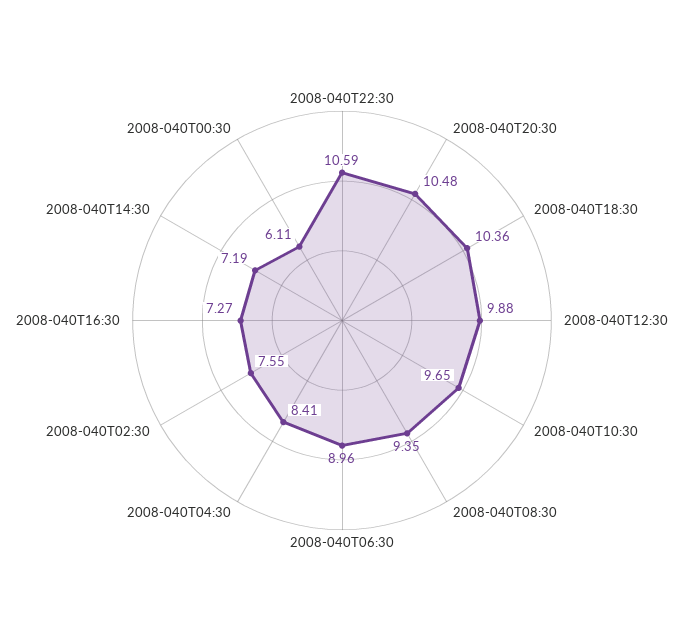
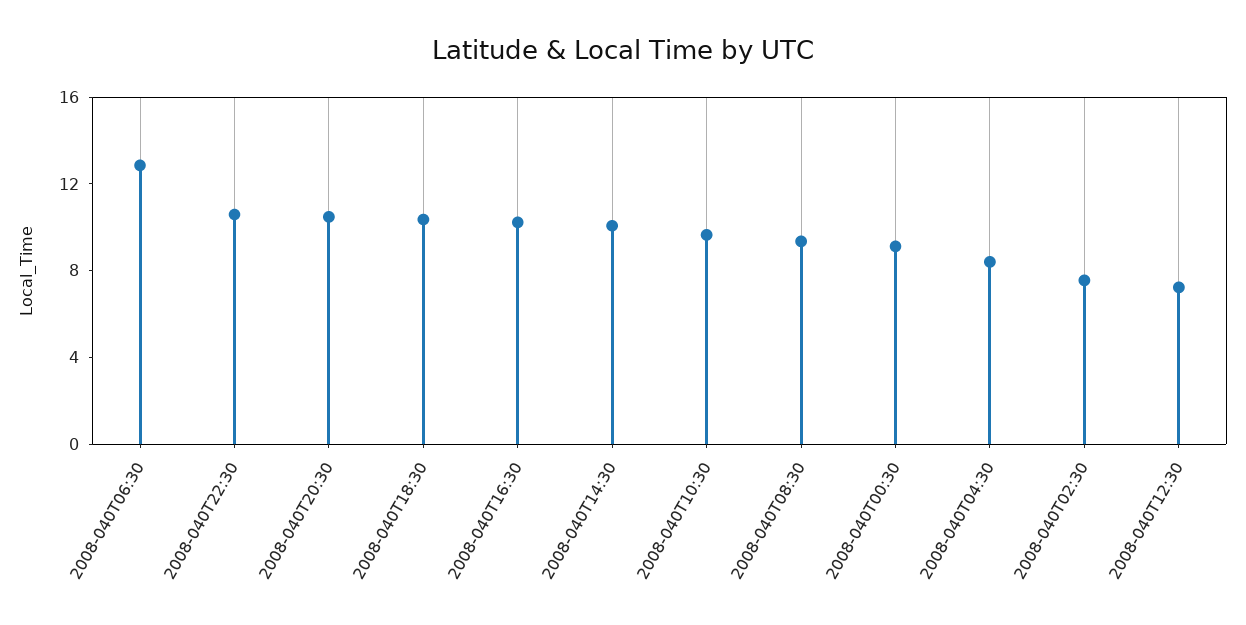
  {
    "2008-040T22:30": 10.59,
    "2008-040T20:30": 10.48,
    "2008-040T18:30": 10.36,
-   "2008-040T12:30": 9.88,
+   "2008-040T12:30": 7,
    "2008-040T10:30": 9.65,
    "2008-040T08:30": 9.35,
-   "2008-040T06:30": 8.96,
+   "2008-040T06:30": 13,
    "2008-040T04:30": 8.41,
    "2008-040T02:30": 7.55,
-   "2008-040T16:30": 7.27,
+   "2008-040T16:30": 10,
-   "2008-040T14:30": 7.19,
+   "2008-040T14:30": 10,
-   "2008-040T00:30": 6.11
+   "2008-040T00:30": 9
  }

